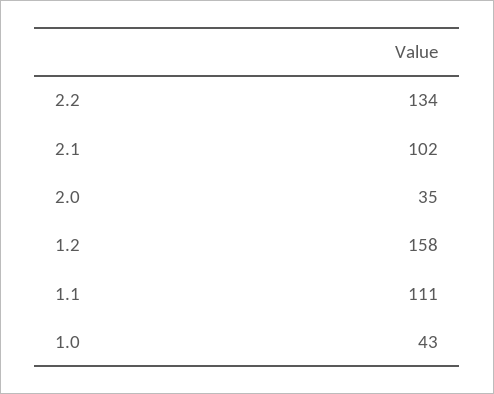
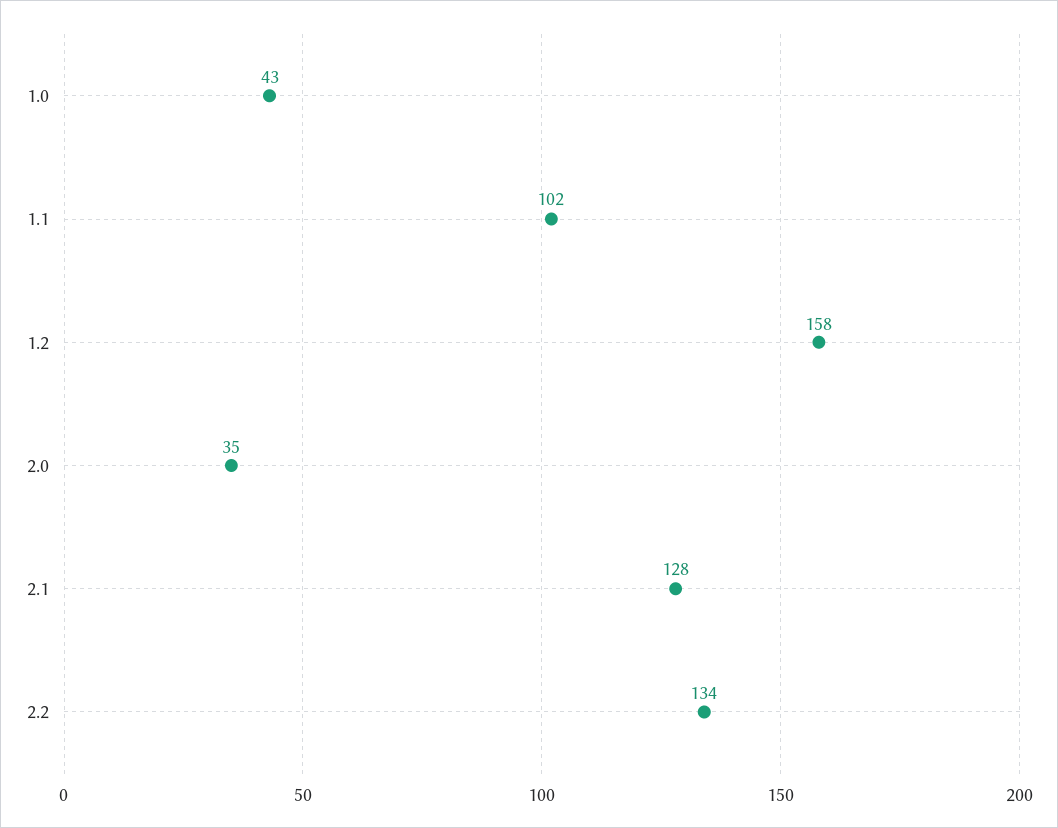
  {
    "2.2": 134,
-   "2.1": 102,
+   "2.1": 128,
    "2.0": 35,
    "1.2": 158,
-   "1.1": 111,
+   "1.1": 102,
    "1.0": 43
  }

